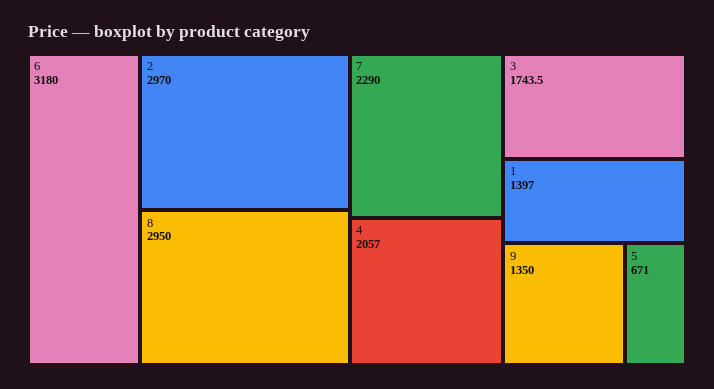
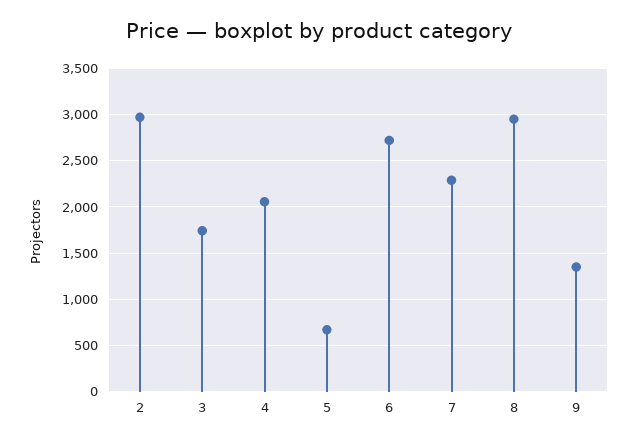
  {
-   "6": 3180,
+   "6": 2700,
    "2": 2970,
    "8": 2950,
    "7": 2290,
    "4": 2057,
    "3": 1743.5,
-   "1": 1397,
    "9": 1350,
    "5": 671
  }

